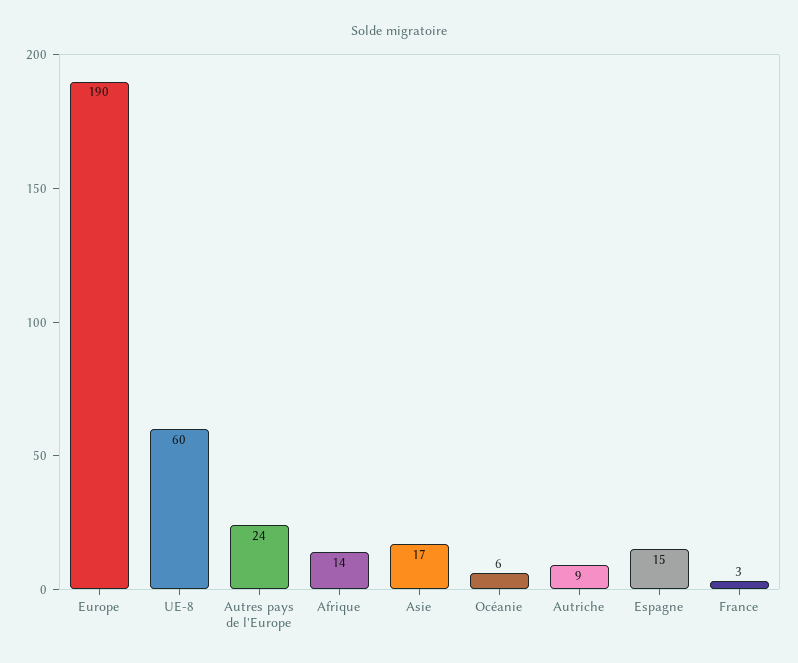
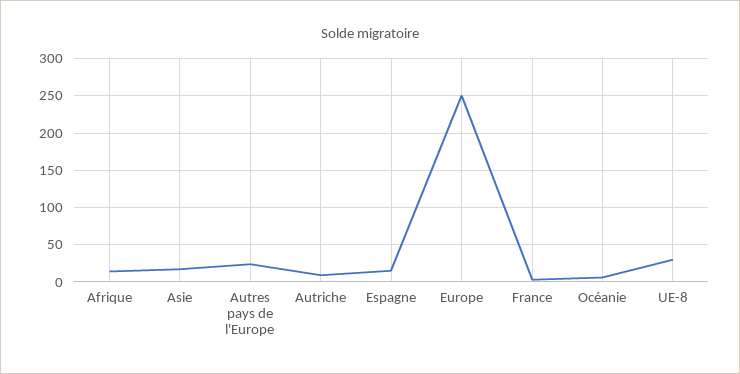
  {
-   "Europe": 190,
+   "Europe": 250,
-   "UE-8": 60,
+   "UE-8": 30,
    "Autres pays de l'Europe": 24,
    "Afrique": 14,
    "Asie": 17,
    "Océanie": 6,
    "Autriche": 9,
    "Espagne": 15,
    "France": 3
  }

